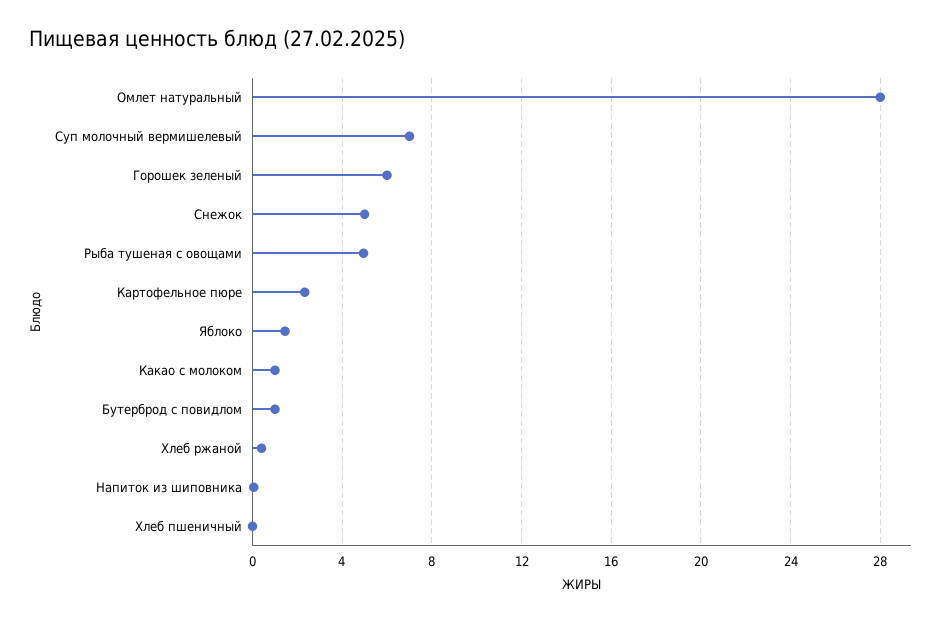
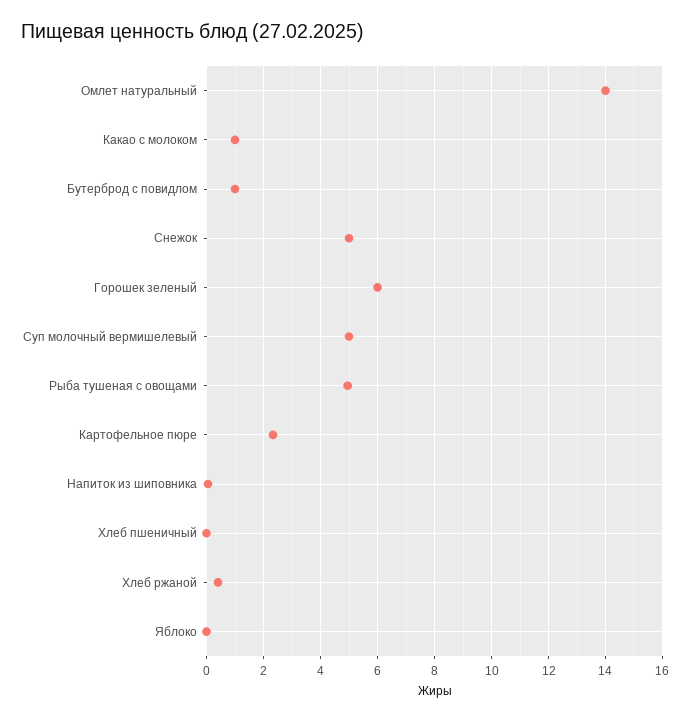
  {
-   "Омлет натуральный": 28,
+   "Омлет натуральный": 14,
-   "Суп молочный вермишелевый": 7,
+   "Суп молочный вермишелевый": 5,
    "Горошек зеленый": 6,
    "Снежок": 5,
    "Рыба тушеная с овощами": 5,
    "Картофельное пюре": 2.25,
-   "Яблоко": 1.5,
+   "Яблоко": 0,
    "Какао с молоком": 1,
    "Бутерброд с повидлом": 1,
    "Хлеб ржаной": 0.5,
    "Напиток из шиповника": 0,
    "Хлеб пшеничный": 0
  }

